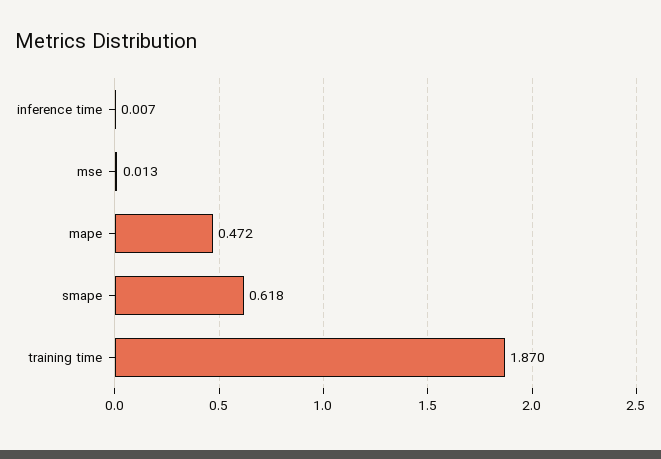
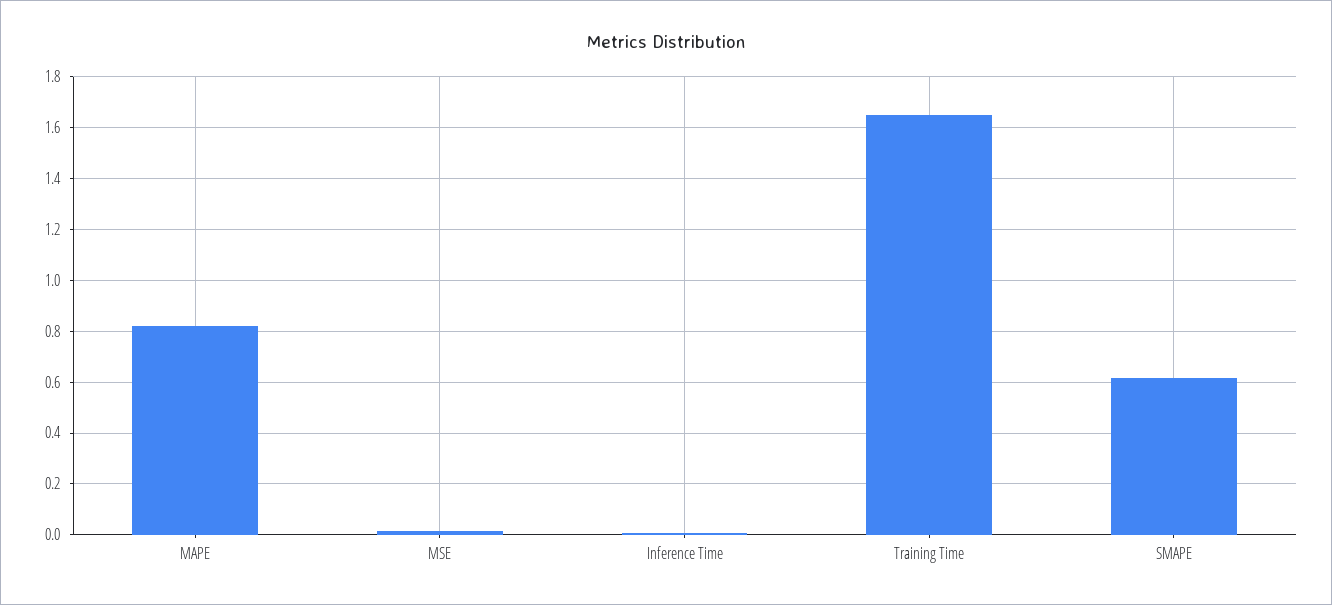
  {
    "inference time": 0.007,
    "mse": 0.013,
-   "mape": 0.472,
+   "mape": 0.825,
    "smape": 0.618,
-   "training time": 1.87
+   "training time": 1.65
  }

